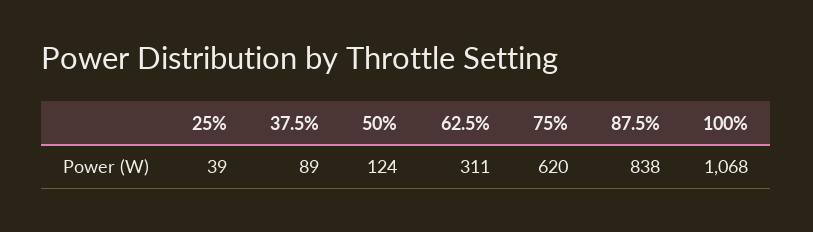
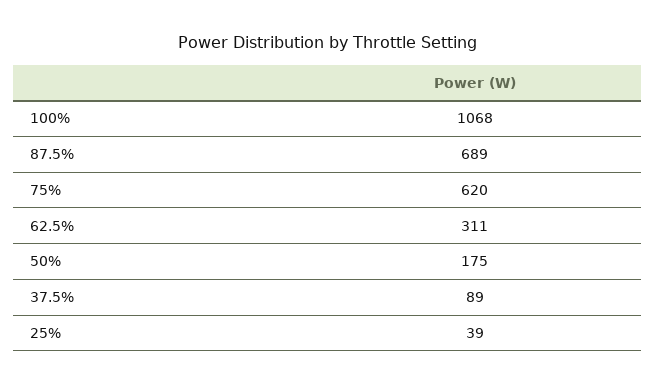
  {
    "25%": 39,
    "37.5%": 89,
-   "50%": 124,
+   "50%": 175,
    "62.5%": 311,
    "75%": 620,
-   "87.5%": 838,
+   "87.5%": 689,
    "100%": 1068
  }

